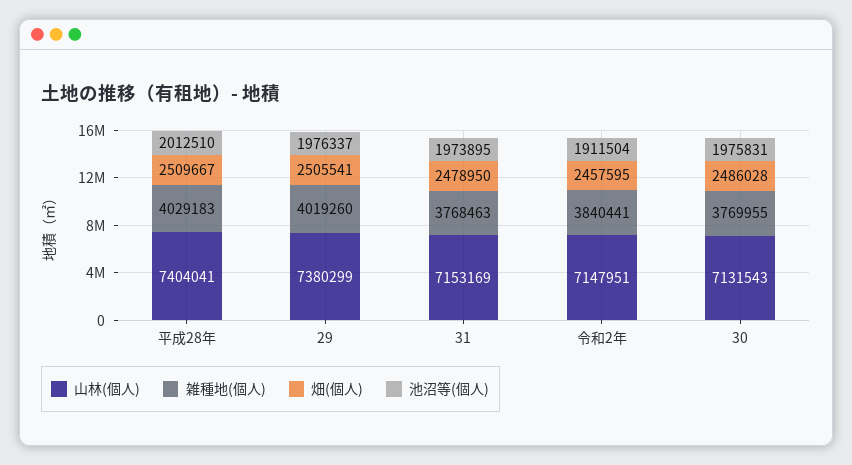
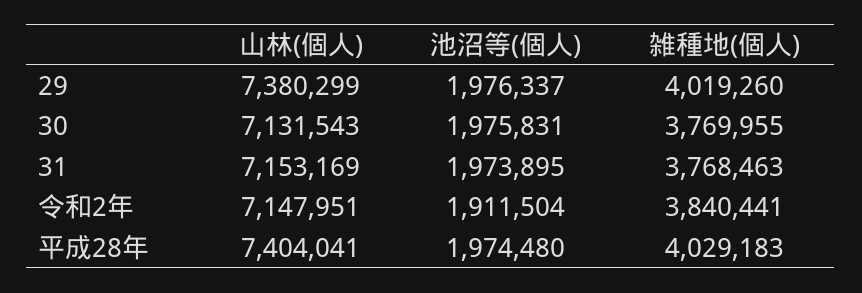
  {
    "山林(個人)": {
      "平成28年": 7404041,
      "29": 7380299,
      "31": 7153169,
      "令和2年": 7147951,
      "30": 7131543
    },
    "雑種地(個人)": {
      "平成28年": 4029183,
      "29": 4019260,
      "31": 3768463,
      "令和2年": 3840441,
      "30": 3769955
    },
-   "畑(個人)": {
-     "平成28年": 2509667,
-     "29": 2505541,
-     "31": 2478950,
-     "令和2年": 2457595,
-     "30": 2486028
-   },
    "池沼等(個人)": {
-     "平成28年": 2012510,
+     "平成28年": 1974480,
      "29": 1976337,
      "31": 1973895,
      "令和2年": 1911504,
      "30": 1975831
    }
  }

